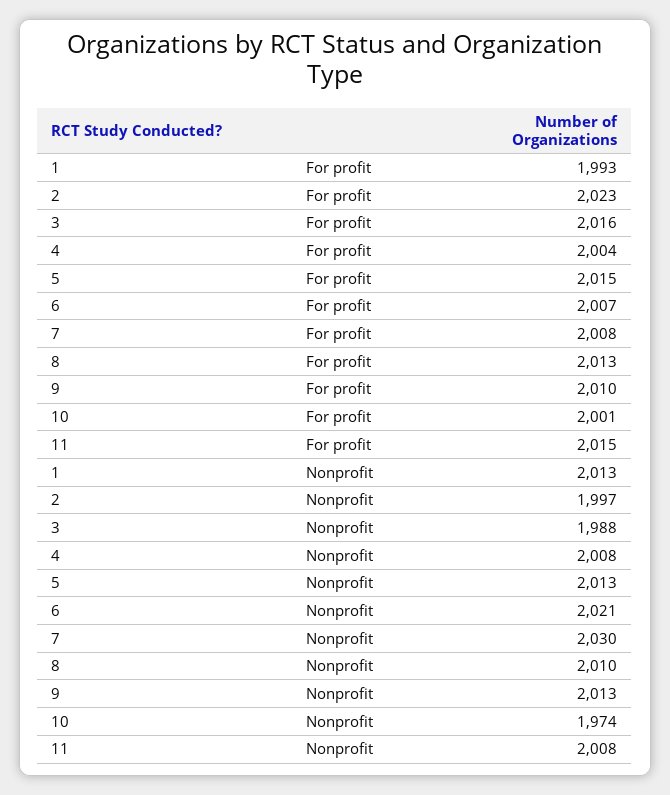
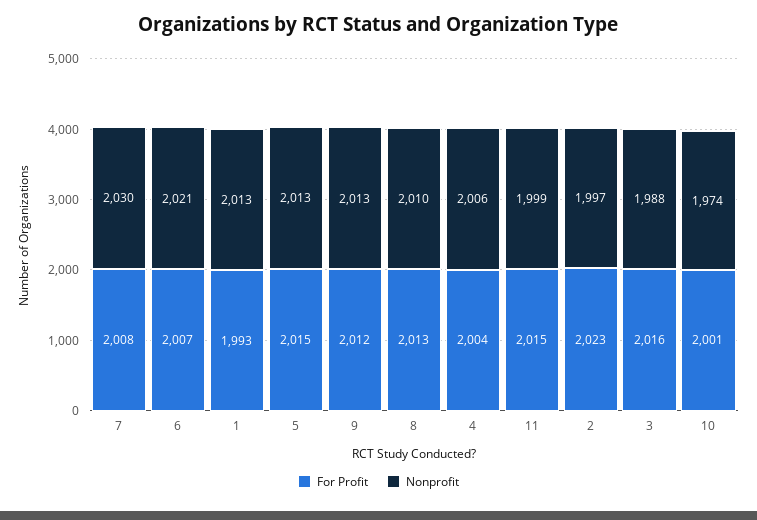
  {
    "For profit": {
      "1": 1993,
      "2": 2023,
      "3": 2016,
      "4": 2004,
      "5": 2015,
      "6": 2007,
      "7": 2008,
      "8": 2013,
-     "9": 2010,
+     "9": 2012,
      "10": 2001,
      "11": 2015
    },
    "Nonprofit": {
      "1": 2013,
      "2": 1997,
      "3": 1988,
-     "4": 2008,
+     "4": 2006,
      "5": 2013,
      "6": 2021,
      "7": 2030,
      "8": 2010,
      "9": 2013,
      "10": 1974,
-     "11": 2008
+     "11": 1999
    }
  }

